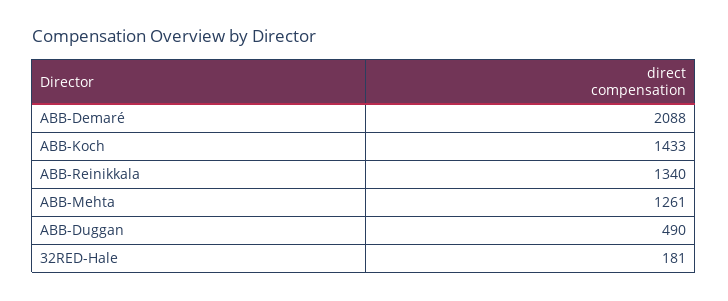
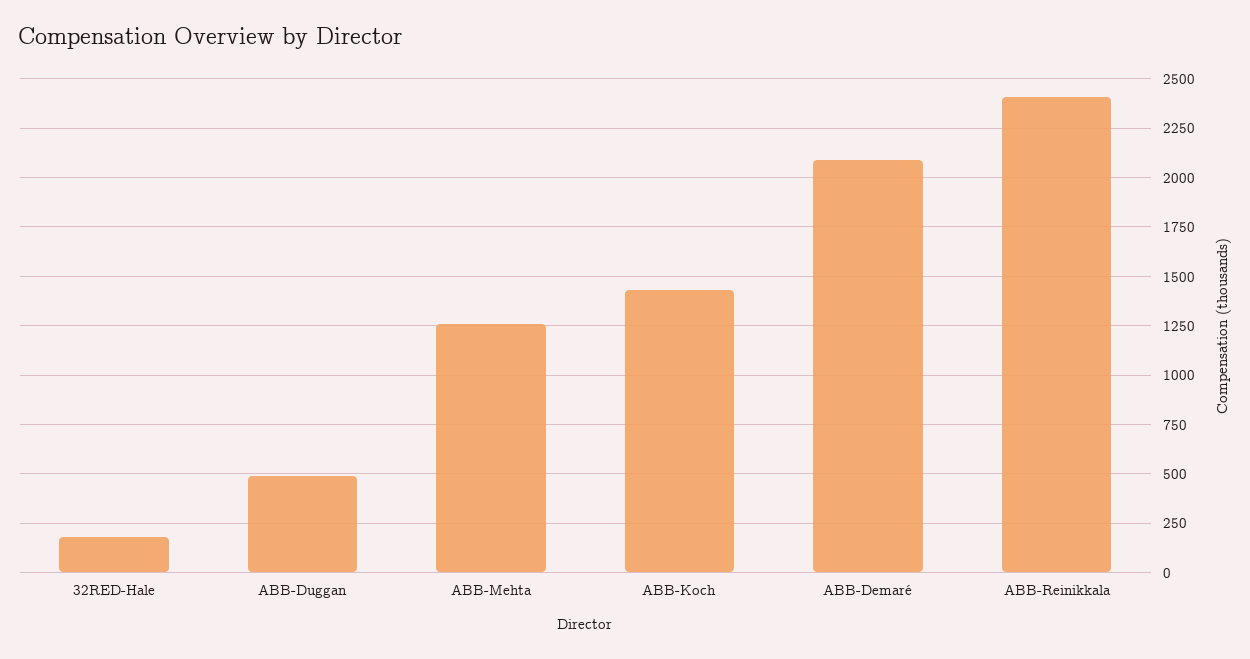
  {
    "ABB-Demaré": 2088,
    "ABB-Koch": 1433,
-   "ABB-Reinikkala": 1340,
+   "ABB-Reinikkala": 2400,
    "ABB-Mehta": 1261,
    "ABB-Duggan": 490,
    "32RED-Hale": 181
  }

